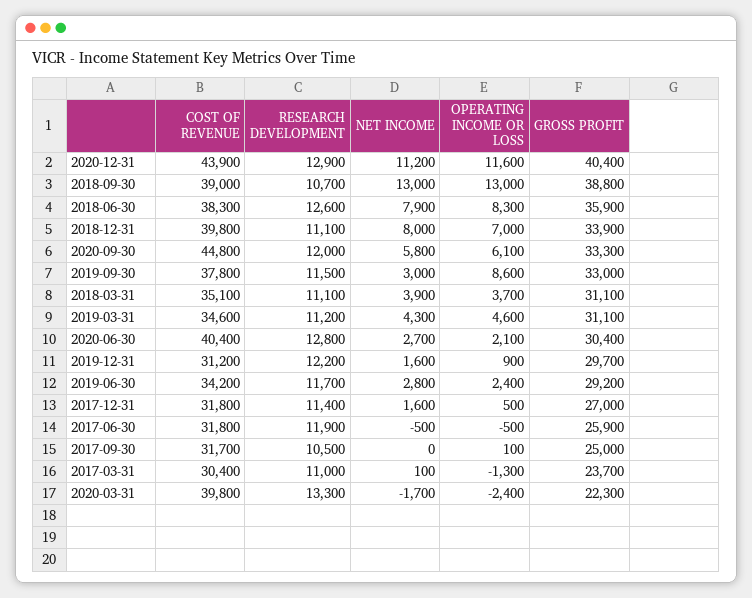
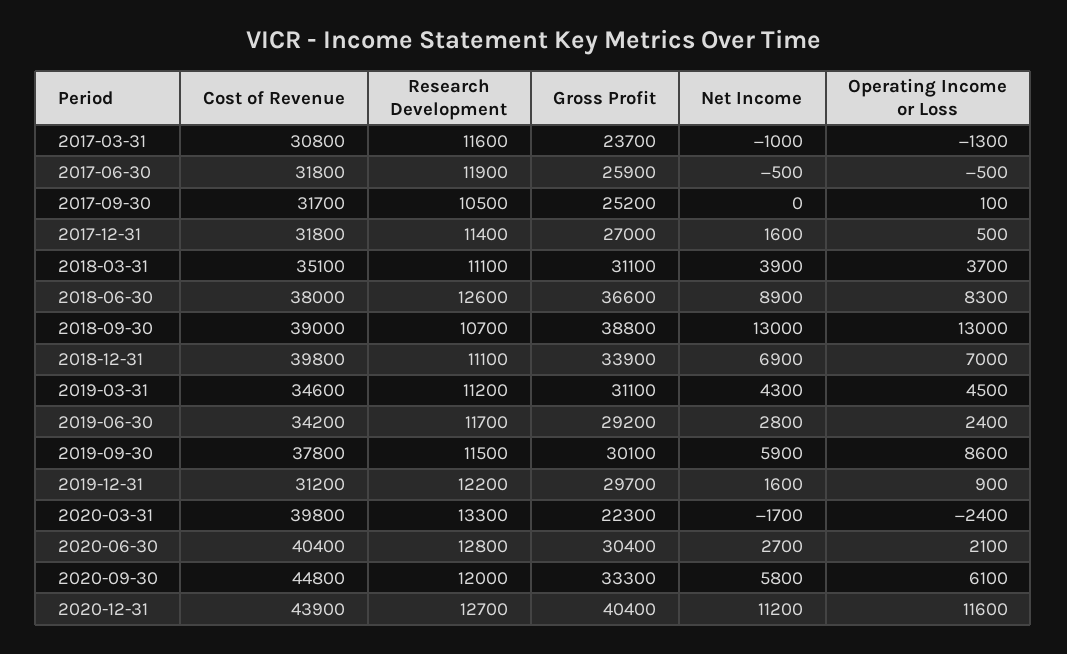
  {
    "COST OF REVENUE": {
      "2020-12-31": 43900,
      "2018-09-30": 39000,
-     "2018-06-30": 38300,
+     "2018-06-30": 38000,
      "2018-12-31": 39800,
      "2020-09-30": 44800,
      "2019-09-30": 37800,
      "2018-03-31": 35100,
      "2019-03-31": 34600,
      "2020-06-30": 40400,
      "2019-12-31": 31200,
      "2019-06-30": 34200,
      "2017-12-31": 31800,
      "2017-06-30": 31800,
      "2017-09-30": 31700,
-     "2017-03-31": 30400,
+     "2017-03-31": 30800,
      "2020-03-31": 39800
    },
    "RESEARCH DEVELOPMENT": {
-     "2020-12-31": 12900,
+     "2020-12-31": 12700,
      "2018-09-30": 10700,
      "2018-06-30": 12600,
      "2018-12-31": 11100,
      "2020-09-30": 12000,
      "2019-09-30": 11500,
      "2018-03-31": 11100,
      "2019-03-31": 11200,
      "2020-06-30": 12800,
      "2019-12-31": 12200,
      "2019-06-30": 11700,
      "2017-12-31": 11400,
      "2017-06-30": 11900,
      "2017-09-30": 10500,
-     "2017-03-31": 11000,
+     "2017-03-31": 11600,
      "2020-03-31": 13300
    },
    "NET INCOME": {
      "2020-12-31": 11200,
      "2018-09-30": 13000,
-     "2018-06-30": 7900,
+     "2018-06-30": 8900,
-     "2018-12-31": 8000,
+     "2018-12-31": 6900,
      "2020-09-30": 5800,
-     "2019-09-30": 3000,
+     "2019-09-30": 5900,
      "2018-03-31": 3900,
      "2019-03-31": 4300,
      "2020-06-30": 2700,
      "2019-12-31": 1600,
      "2019-06-30": 2800,
      "2017-12-31": 1600,
      "2017-06-30": -500,
      "2017-09-30": 0,
-     "2017-03-31": 100,
+     "2017-03-31": -1000,
      "2020-03-31": -1700
    },
    "OPERATING INCOME OR LOSS": {
      "2020-12-31": 11600,
      "2018-09-30": 13000,
      "2018-06-30": 8300,
      "2018-12-31": 7000,
      "2020-09-30": 6100,
      "2019-09-30": 8600,
      "2018-03-31": 3700,
-     "2019-03-31": 4600,
+     "2019-03-31": 4500,
      "2020-06-30": 2100,
      "2019-12-31": 900,
      "2019-06-30": 2400,
      "2017-12-31": 500,
      "2017-06-30": -500,
      "2017-09-30": 100,
      "2017-03-31": -1300,
      "2020-03-31": -2400
    },
    "GROSS PROFIT": {
      "2020-12-31": 40400,
      "2018-09-30": 38800,
-     "2018-06-30": 35900,
+     "2018-06-30": 36600,
      "2018-12-31": 33900,
      "2020-09-30": 33300,
-     "2019-09-30": 33000,
+     "2019-09-30": 30100,
      "2018-03-31": 31100,
      "2019-03-31": 31100,
      "2020-06-30": 30400,
      "2019-12-31": 29700,
      "2019-06-30": 29200,
      "2017-12-31": 27000,
      "2017-06-30": 25900,
-     "2017-09-30": 25000,
+     "2017-09-30": 25200,
      "2017-03-31": 23700,
      "2020-03-31": 22300
    }
  }

